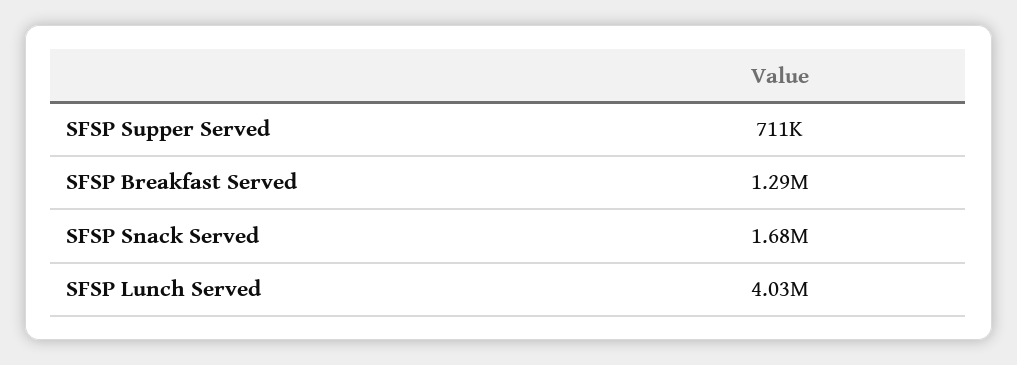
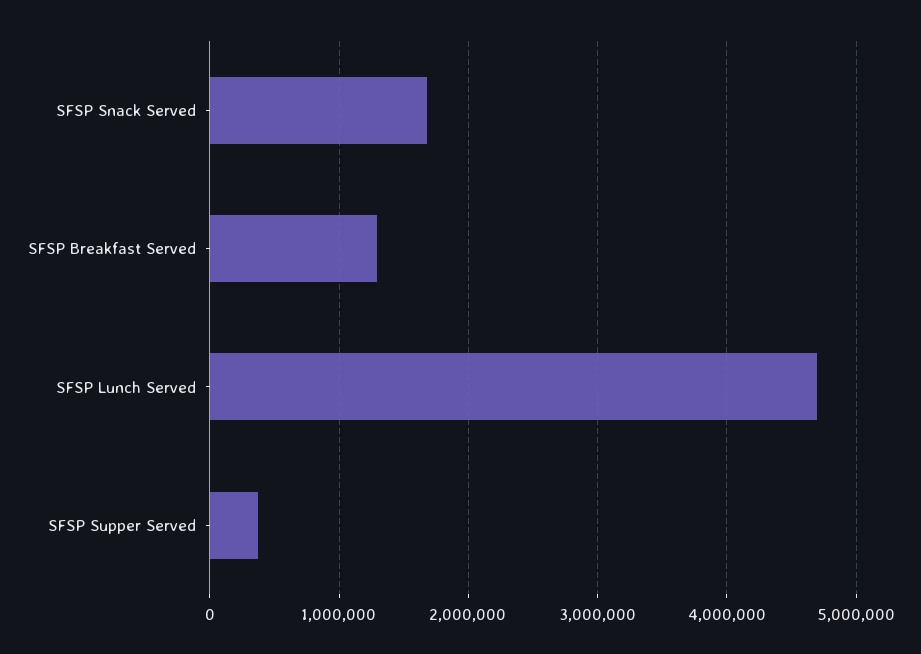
  {
-   "SFSP Supper Served": 711000,
+   "SFSP Supper Served": 400000,
    "SFSP Breakfast Served": 1290000,
    "SFSP Snack Served": 1680000,
-   "SFSP Lunch Served": 4030000
+   "SFSP Lunch Served": 4700000
  }

